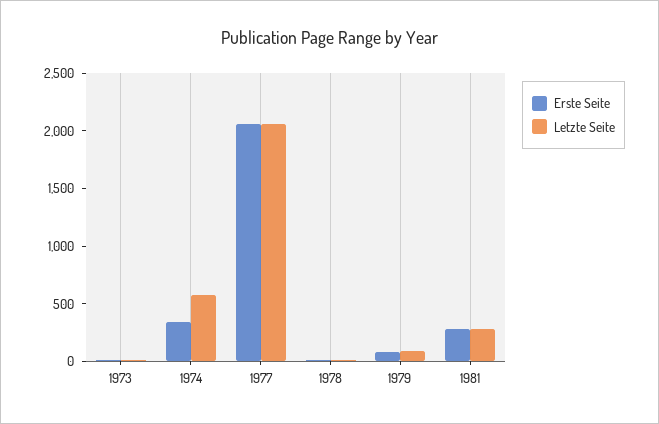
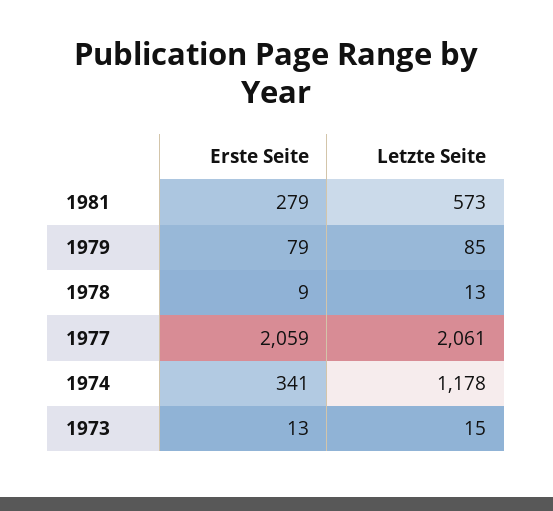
  {
    "Erste Seite": {
      "1973": 13,
      "1974": 341,
      "1977": 2059,
      "1978": 9,
      "1979": 79,
      "1981": 279
    },
    "Letzte Seite": {
      "1973": 15,
-     "1974": 600,
+     "1974": 1178,
      "1977": 2061,
      "1978": 13,
      "1979": 85,
-     "1981": 300
+     "1981": 573
    }
  }

